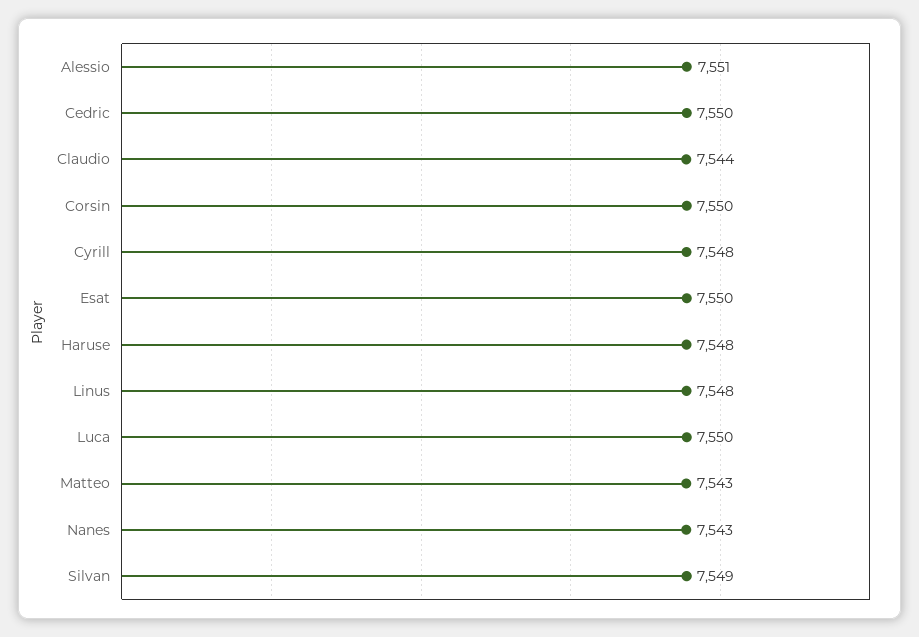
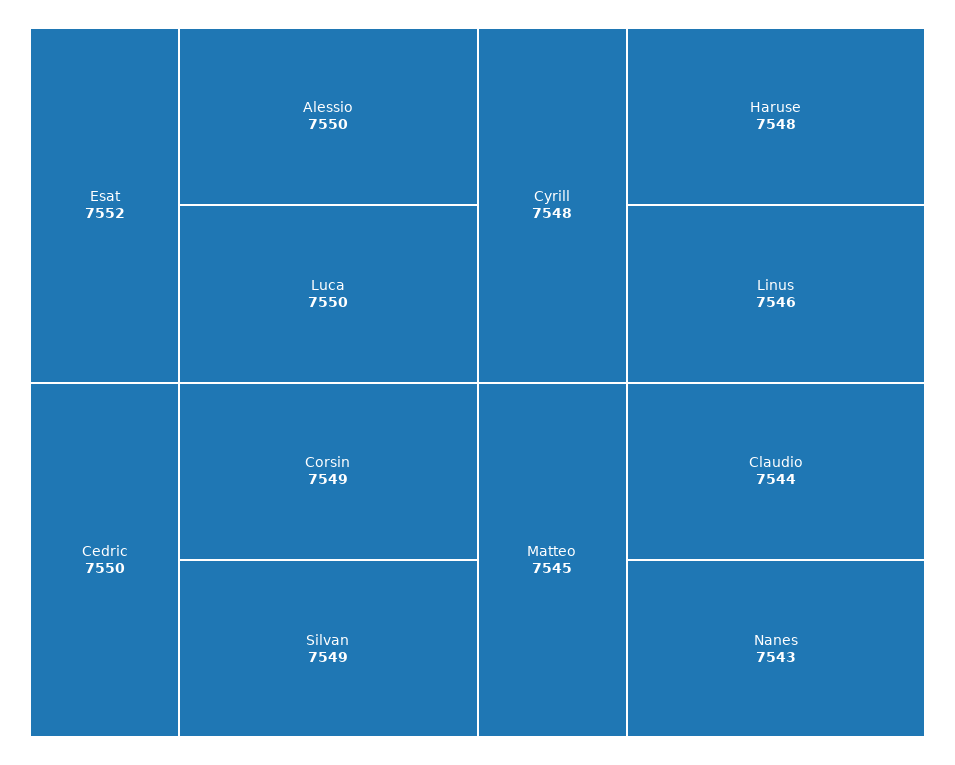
  {
-   "Alessio": 7551,
+   "Alessio": 7550,
    "Cedric": 7550,
    "Claudio": 7544,
-   "Corsin": 7550,
+   "Corsin": 7549,
    "Cyrill": 7548,
-   "Esat": 7550,
+   "Esat": 7552,
    "Haruse": 7548,
-   "Linus": 7548,
+   "Linus": 7546,
    "Luca": 7550,
-   "Matteo": 7543,
+   "Matteo": 7545,
    "Nanes": 7543,
    "Silvan": 7549
  }

